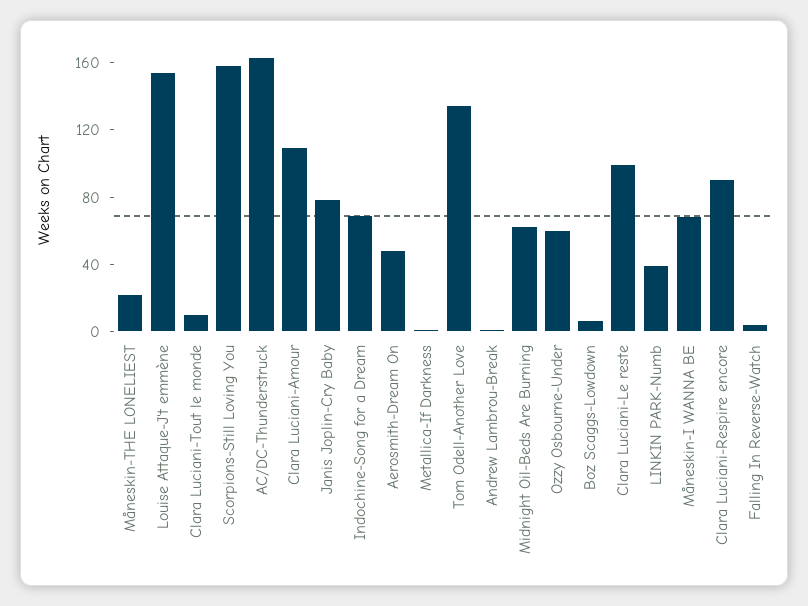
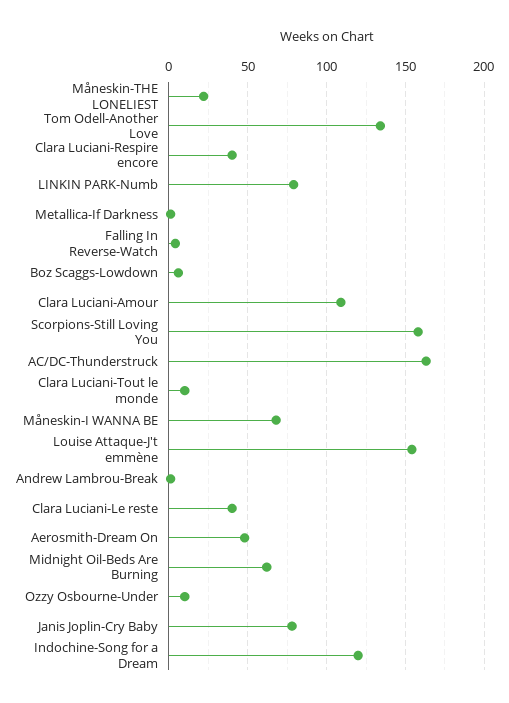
  {
    "Måneskin-THE LONELIEST": 20,
    "Louise Attaque-J't emmène": 155,
    "Clara Luciani-Tout le monde": 10,
    "Scorpions-Still Loving You": 160,
    "AC/DC-Thunderstruck": 165,
    "Clara Luciani-Amour": 110,
    "Janis Joplin-Cry Baby": 80,
-   "Indochine-Song for a Dream": 70,
+   "Indochine-Song for a Dream": 120,
    "Aerosmith-Dream On": 50,
    "Metallica-If Darkness": 0,
    "Tom Odell-Another Love": 135,
    "Andrew Lambrou-Break": 0,
    "Midnight Oil-Beds Are Burning": 60,
-   "Ozzy Osbourne-Under": 60,
+   "Ozzy Osbourne-Under": 10,
    "Boz Scaggs-Lowdown": 5,
-   "Clara Luciani-Le reste": 100,
+   "Clara Luciani-Le reste": 40,
-   "LINKIN PARK-Numb": 40,
+   "LINKIN PARK-Numb": 80,
    "Måneskin-I WANNA BE": 70,
-   "Clara Luciani-Respire encore": 90,
+   "Clara Luciani-Respire encore": 40,
    "Falling In Reverse-Watch": 5
  }

